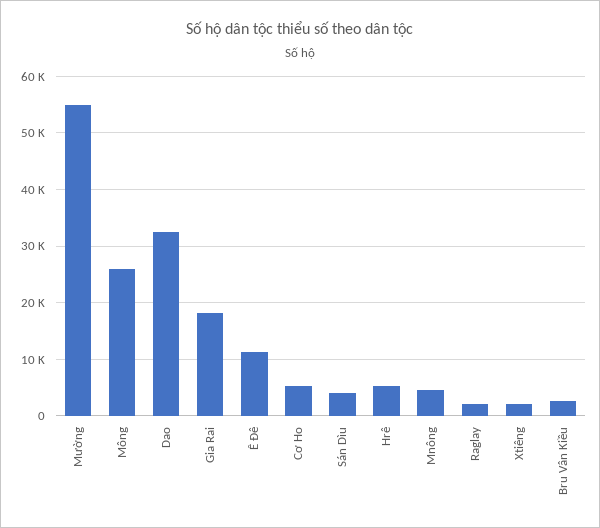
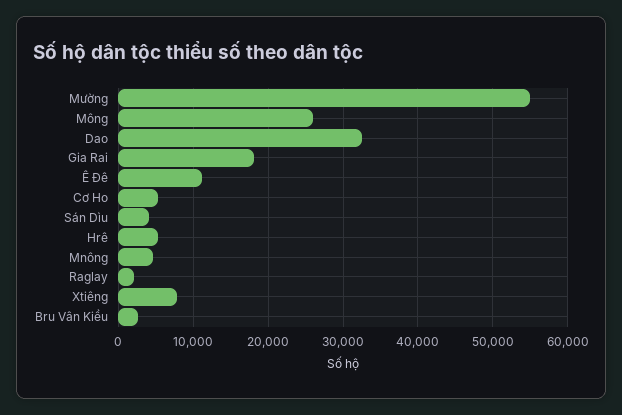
  {
    "Mường": 55000,
    "Mông": 26000,
    "Dao": 33000,
    "Gia Rai": 18000,
    "Ê Đê": 11000,
    "Cơ Ho": 5000,
    "Sán Dìu": 4000,
    "Hrê": 5000,
    "Mnông": 5000,
    "Raglay": 2000,
-   "Xtiêng": 2000,
+   "Xtiêng": 8000,
    "Bru Vân Kiều": 3000
  }

